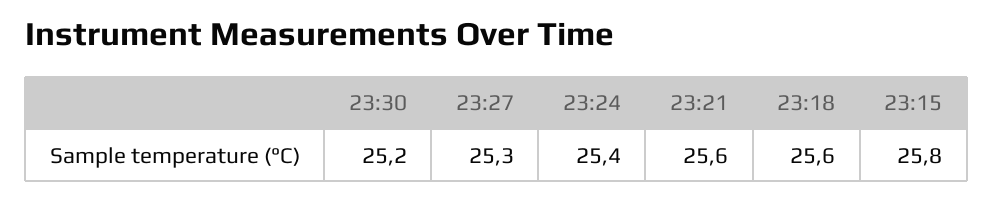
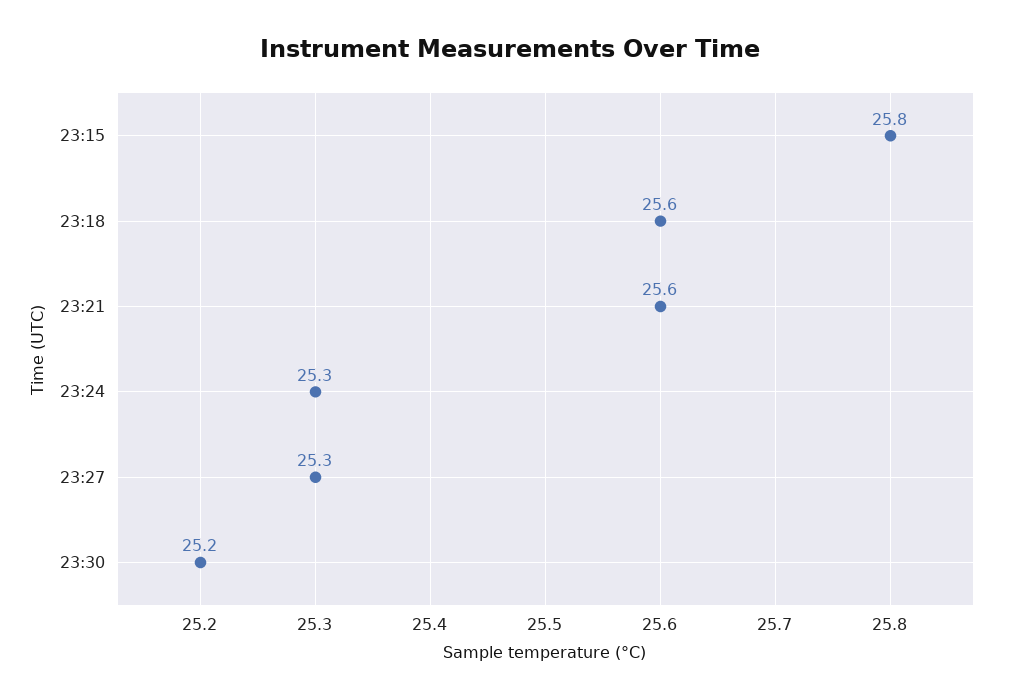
  {
    "23:30": 25.2,
    "23:27": 25.3,
-   "23:24": 25.4,
+   "23:24": 25.3,
    "23:21": 25.6,
    "23:18": 25.6,
    "23:15": 25.8
  }

